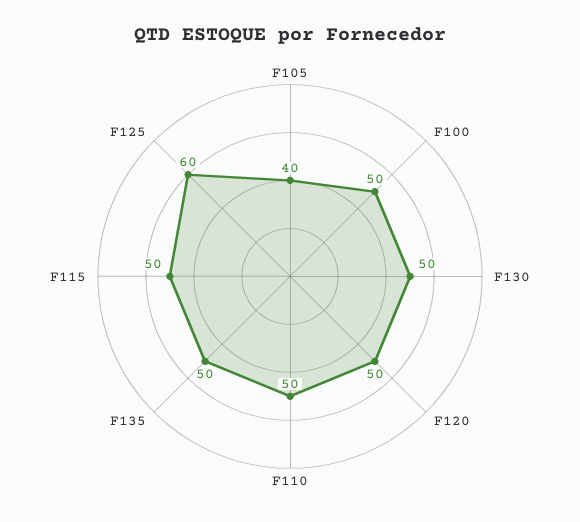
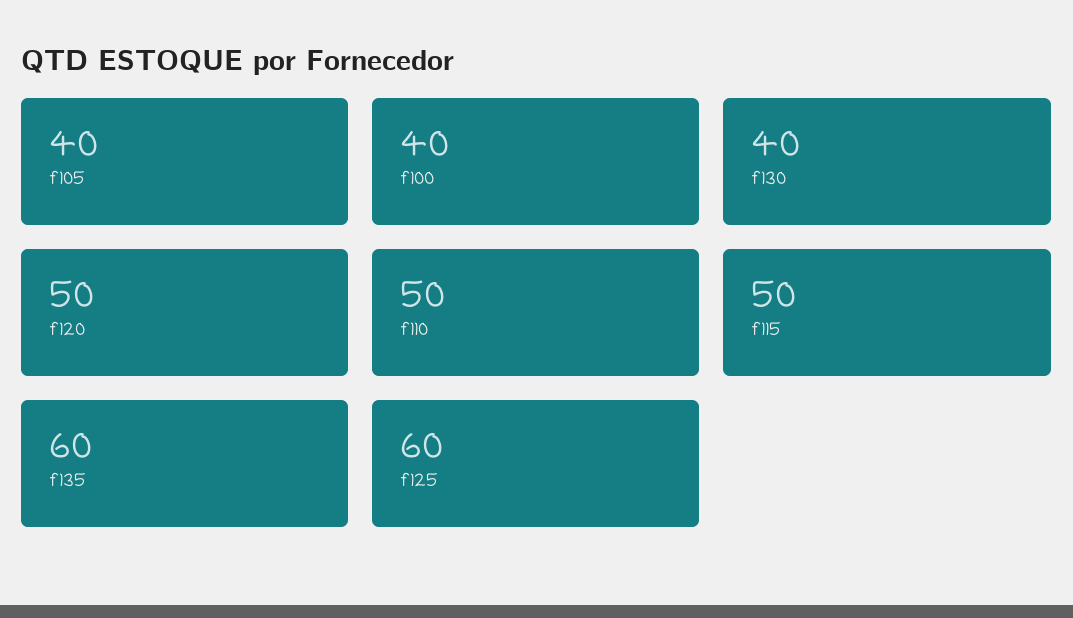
  {
    "F105": 40,
-   "F100": 50,
+   "F100": 40,
-   "F130": 50,
+   "F130": 40,
    "F120": 50,
    "F110": 50,
-   "F135": 50,
+   "F135": 60,
    "F115": 50,
    "F125": 60
  }

